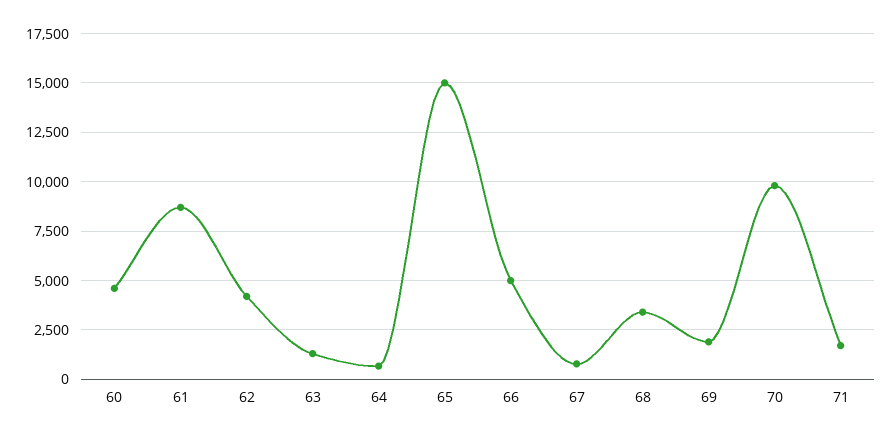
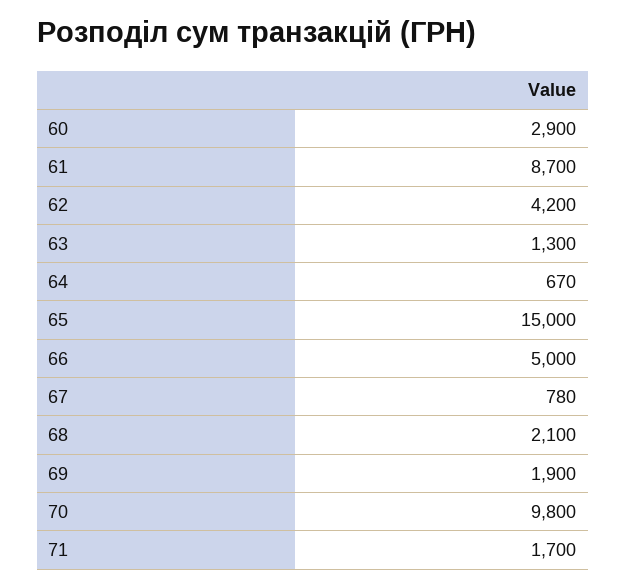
  {
-   "60": 4500,
+   "60": 2900,
    "61": 8700,
    "62": 4200,
    "63": 1300,
    "64": 670,
    "65": 15000,
    "66": 5000,
    "67": 780,
-   "68": 3500,
+   "68": 2100,
    "69": 1900,
    "70": 9800,
    "71": 1700
  }

